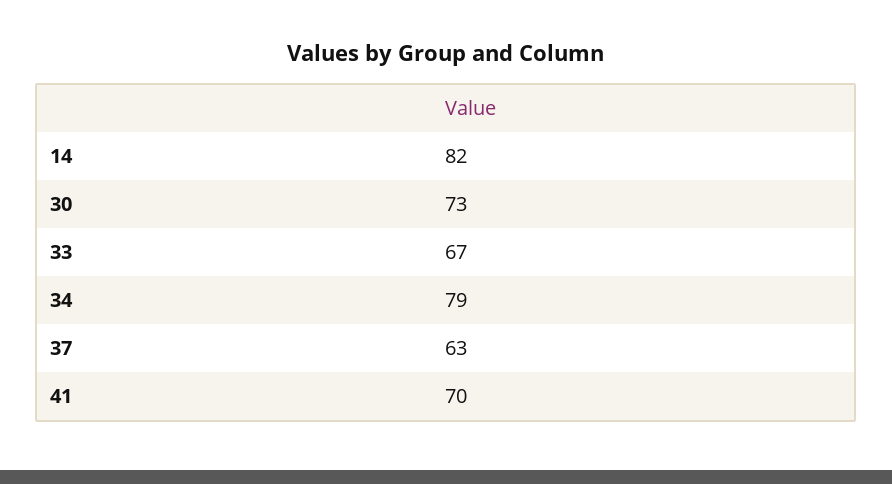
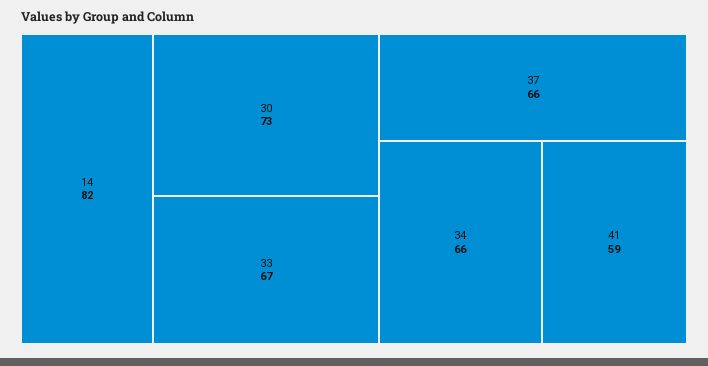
  {
    "14": 82,
    "30": 73,
    "33": 67,
-   "34": 79,
+   "34": 66,
-   "37": 63,
+   "37": 66,
-   "41": 70
+   "41": 59
  }

